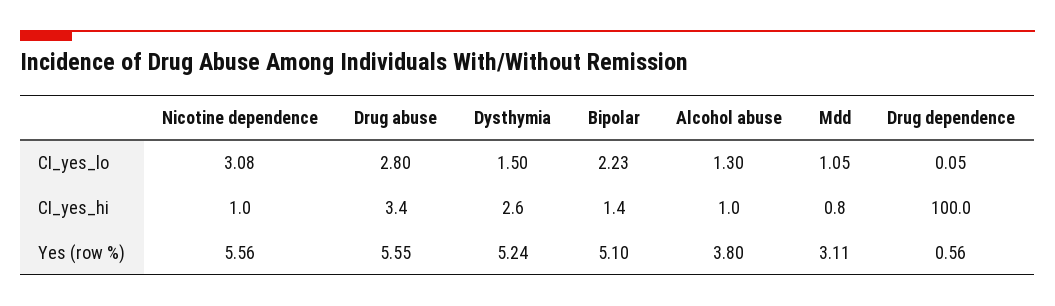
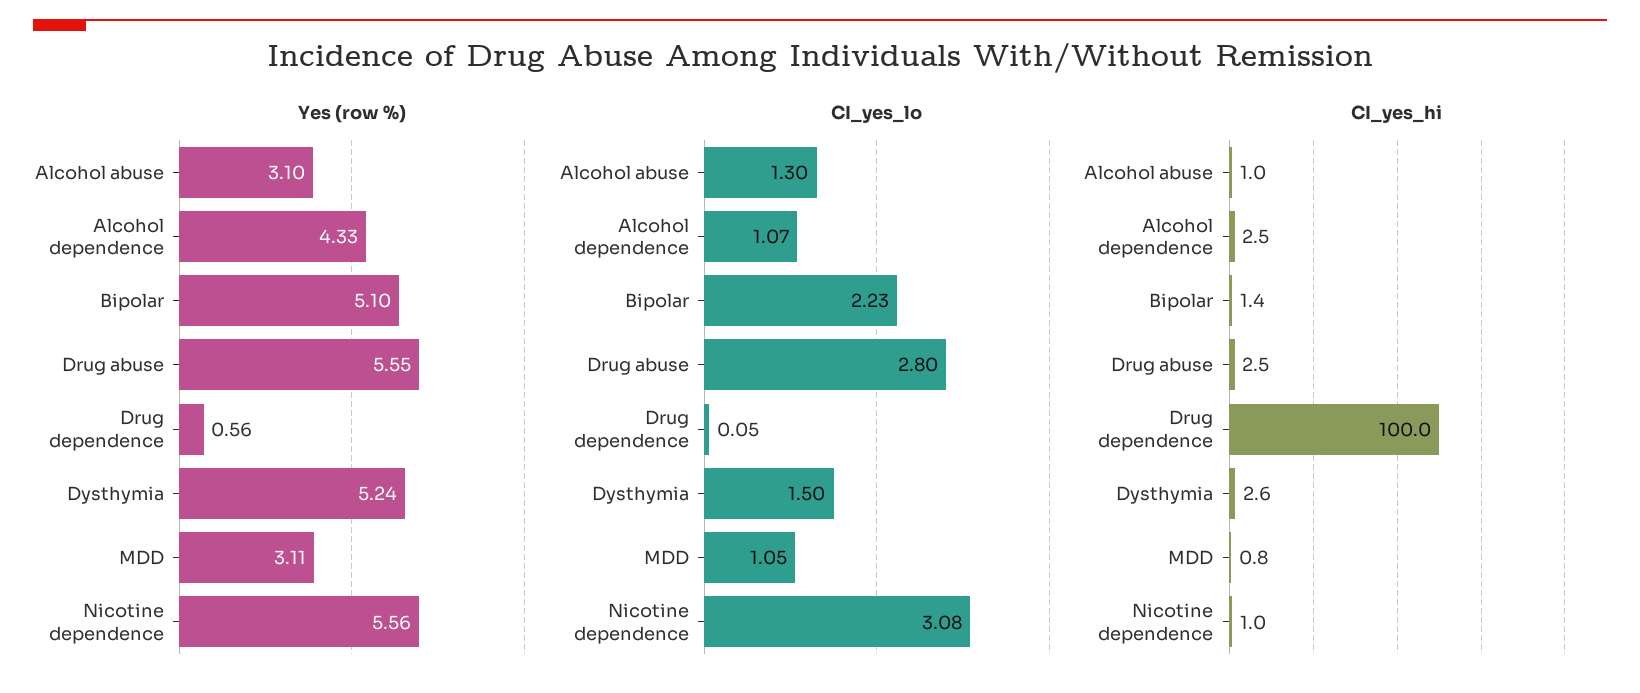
  {
    "CI_yes_lo": {
      "Nicotine dependence": 3.08,
      "Drug abuse": 2.8,
      "Dysthymia": 1.5,
      "Bipolar": 2.23,
      "Alcohol abuse": 1.3,
      "Mdd": 1.05,
-     "Drug dependence": 0.05
+     "Drug dependence": 0.05,
+     "Alcohol dependence": 1.07
    },
    "CI_yes_hi": {
      "Nicotine dependence": 1,
-     "Drug abuse": 3.4,
+     "Drug abuse": 2.5,
      "Dysthymia": 2.6,
      "Bipolar": 1.4,
      "Alcohol abuse": 1,
      "Mdd": 0.8,
-     "Drug dependence": 100
+     "Drug dependence": 100,
+     "Alcohol dependence": 2.5
    },
    "Yes (row %)": {
      "Nicotine dependence": 5.56,
      "Drug abuse": 5.55,
      "Dysthymia": 5.24,
      "Bipolar": 5.1,
-     "Alcohol abuse": 3.8,
+     "Alcohol abuse": 3.1,
      "Mdd": 3.11,
-     "Drug dependence": 0.56
+     "Drug dependence": 0.56,
+     "Alcohol dependence": 4.33
    }
  }

